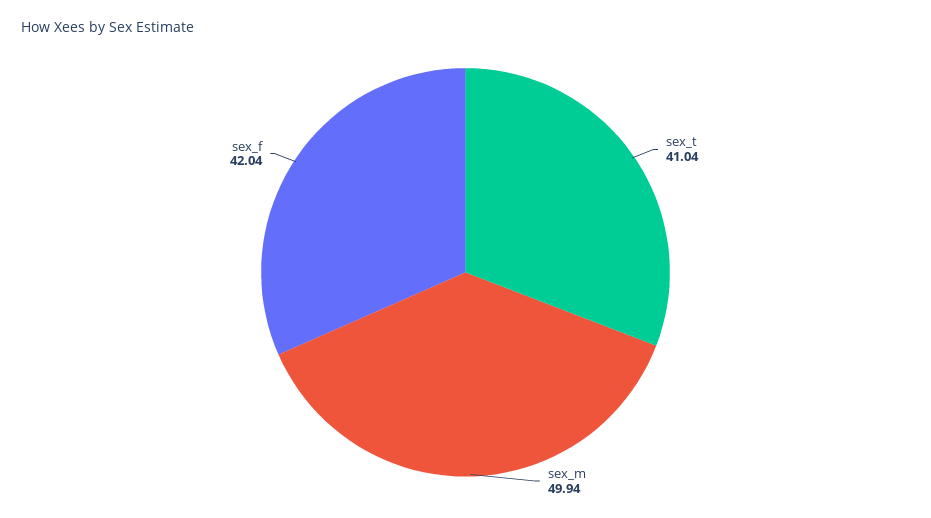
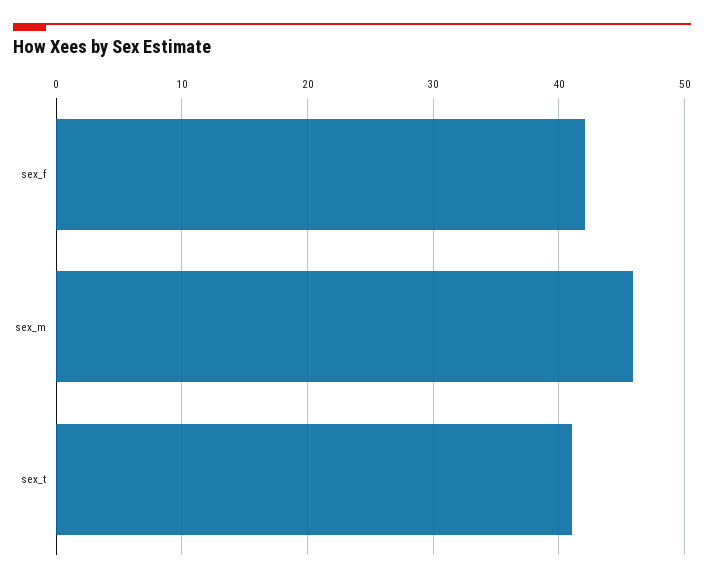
  {
    "sex_t": 41.04,
-   "sex_m": 49.94,
+   "sex_m": 46,
    "sex_f": 42.04
  }

